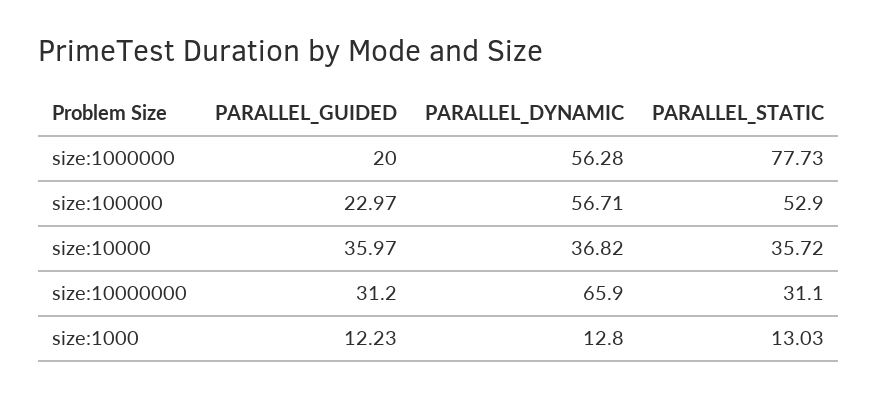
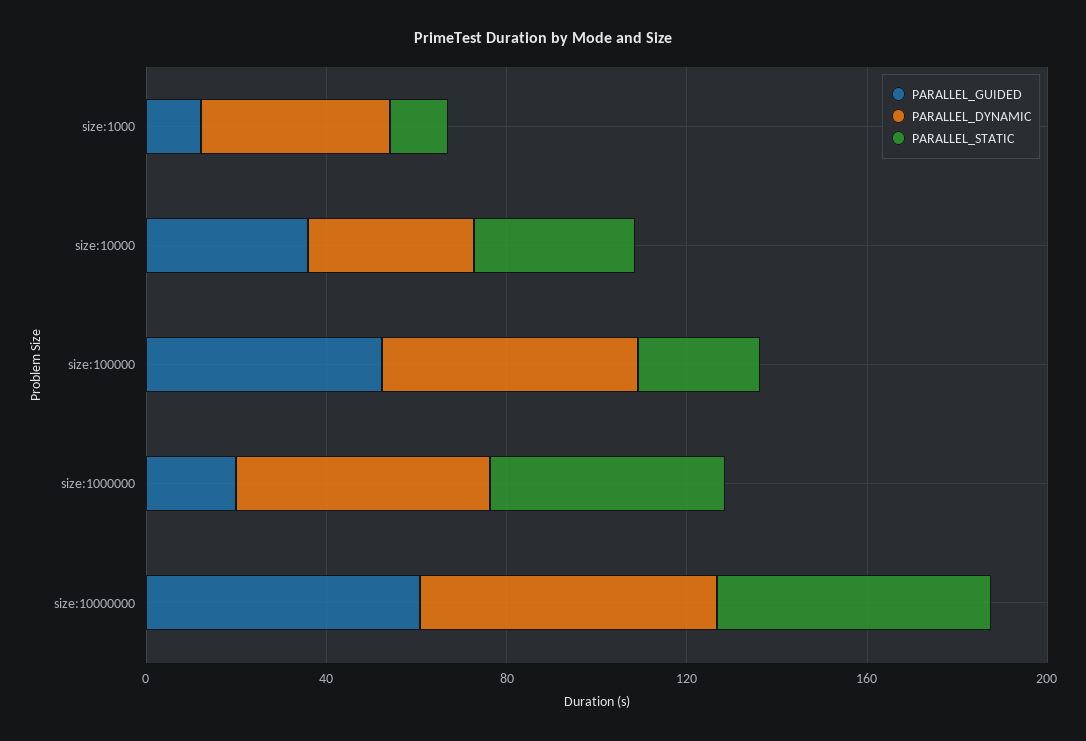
  {
    "PARALLEL_GUIDED": {
      "size:1000000": 20,
-     "size:100000": 22.97,
+     "size:100000": 50,
      "size:10000": 35.97,
-     "size:10000000": 31.2,
+     "size:10000000": 60,
      "size:1000": 12.23
    },
    "PARALLEL_DYNAMIC": {
      "size:1000000": 56.28,
      "size:100000": 56.71,
      "size:10000": 36.82,
      "size:10000000": 65.9,
-     "size:1000": 12.8
+     "size:1000": 40
    },
    "PARALLEL_STATIC": {
-     "size:1000000": 77.73,
+     "size:1000000": 50,
-     "size:100000": 52.9,
+     "size:100000": 30,
      "size:10000": 35.72,
-     "size:10000000": 31.1,
+     "size:10000000": 60,
      "size:1000": 13.03
    }
  }

